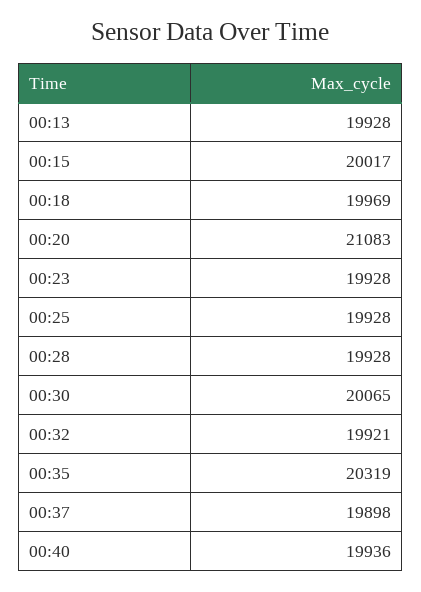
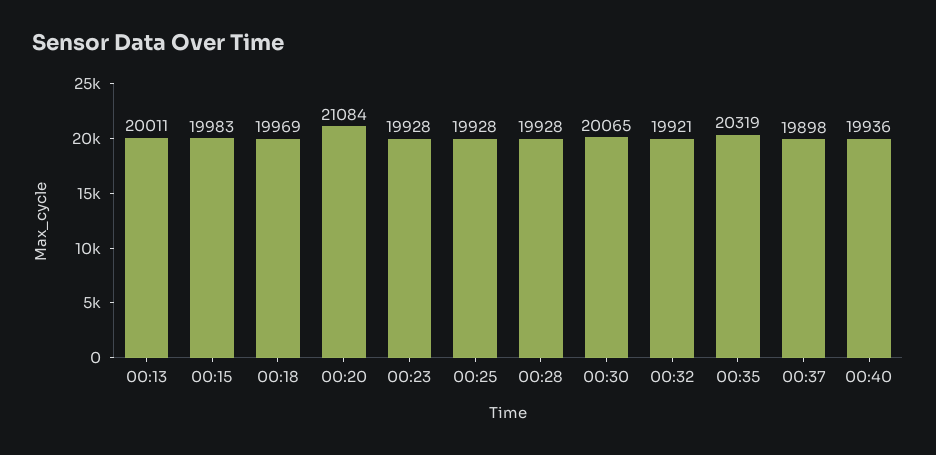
  {
-   "00:13": 19928,
+   "00:13": 20011,
-   "00:15": 20017,
+   "00:15": 19983,
    "00:18": 19969,
-   "00:20": 21083,
+   "00:20": 21084,
    "00:23": 19928,
    "00:25": 19928,
    "00:28": 19928,
    "00:30": 20065,
    "00:32": 19921,
    "00:35": 20319,
    "00:37": 19898,
    "00:40": 19936
  }

